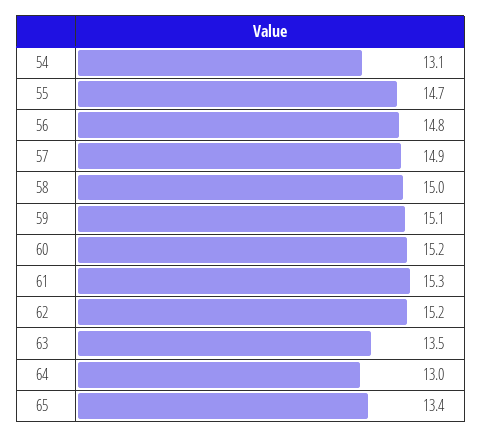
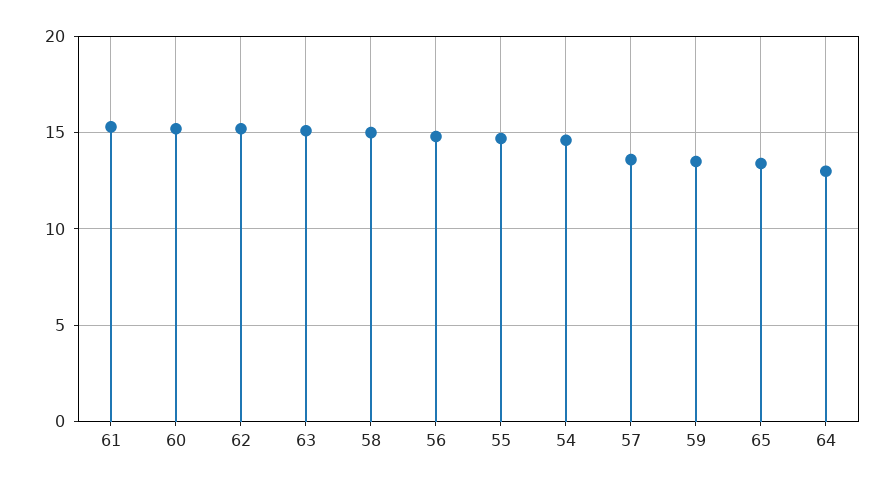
  {
-   "54": 13.1,
+   "54": 14.5,
    "55": 14.7,
    "56": 14.8,
-   "57": 14.9,
+   "57": 13.5,
    "58": 15,
-   "59": 15.1,
+   "59": 13.5,
    "60": 15.2,
    "61": 15.3,
    "62": 15.2,
-   "63": 13.5,
+   "63": 15,
    "64": 13,
    "65": 13.4
  }

